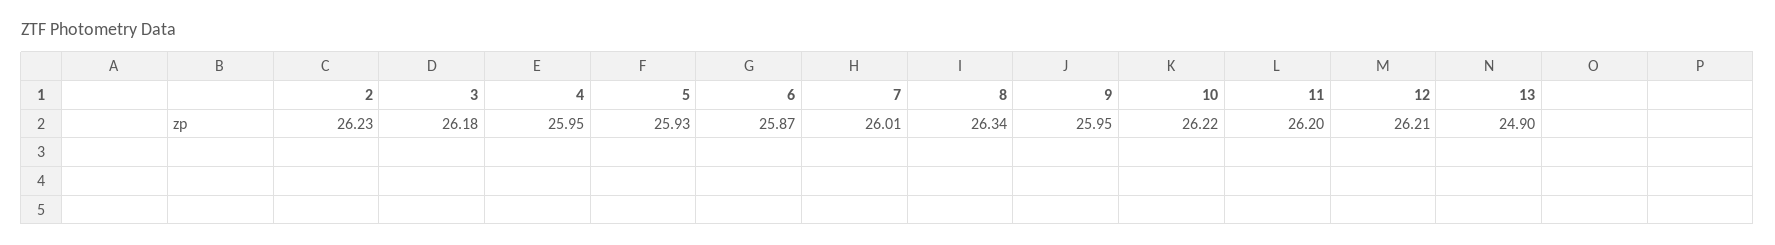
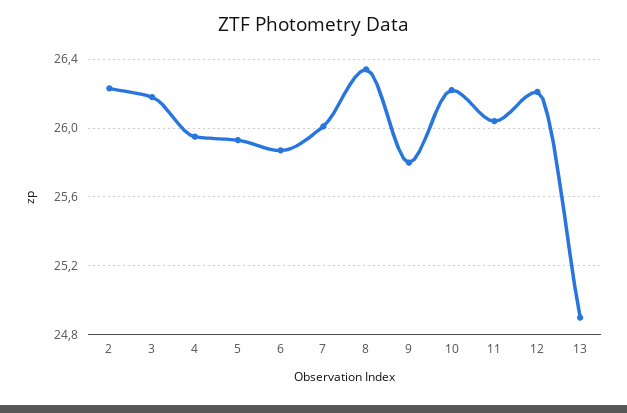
  {
    "2": 26.23,
    "3": 26.18,
    "4": 25.95,
    "5": 25.93,
    "6": 25.87,
    "7": 26.01,
    "8": 26.34,
-   "9": 25.95,
+   "9": 25.8,
    "10": 26.22,
-   "11": 26.2,
+   "11": 26.05,
    "12": 26.21,
    "13": 24.9
  }

